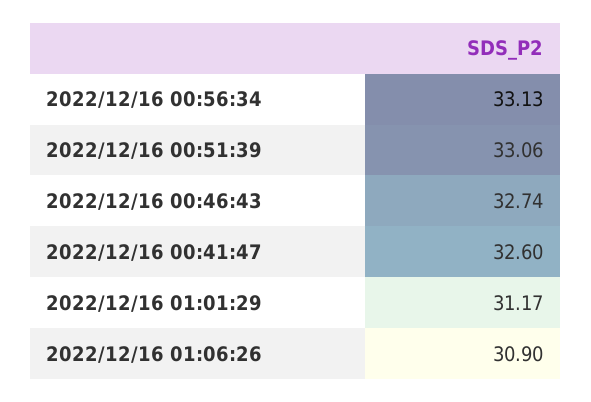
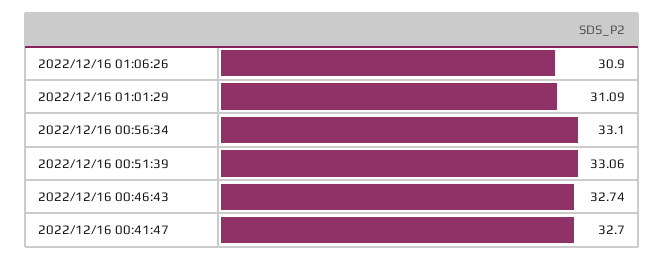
  {
-   "2022/12/16 00:56:34": 33.13,
+   "2022/12/16 00:56:34": 33.1,
    "2022/12/16 00:51:39": 33.06,
    "2022/12/16 00:46:43": 32.74,
-   "2022/12/16 00:41:47": 32.6,
+   "2022/12/16 00:41:47": 32.7,
-   "2022/12/16 01:01:29": 31.17,
+   "2022/12/16 01:01:29": 31.09,
    "2022/12/16 01:06:26": 30.9
  }

